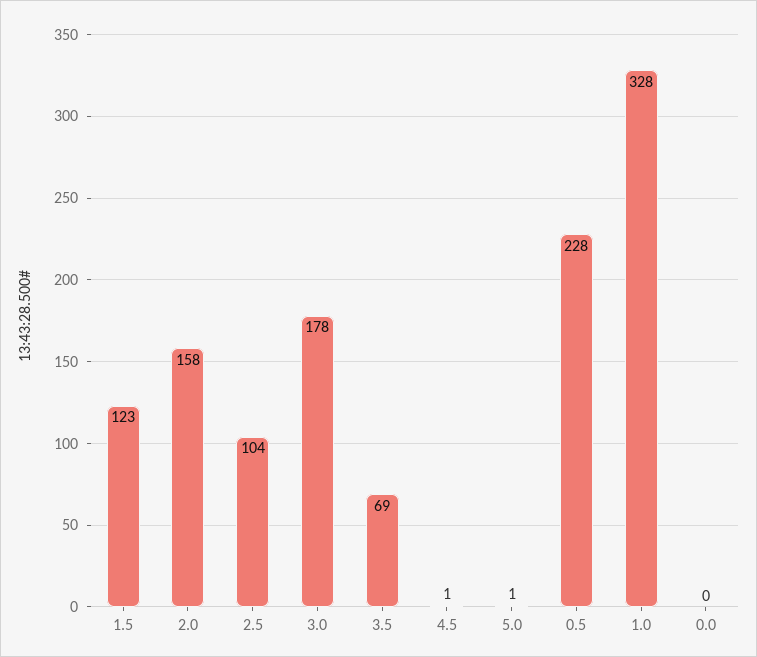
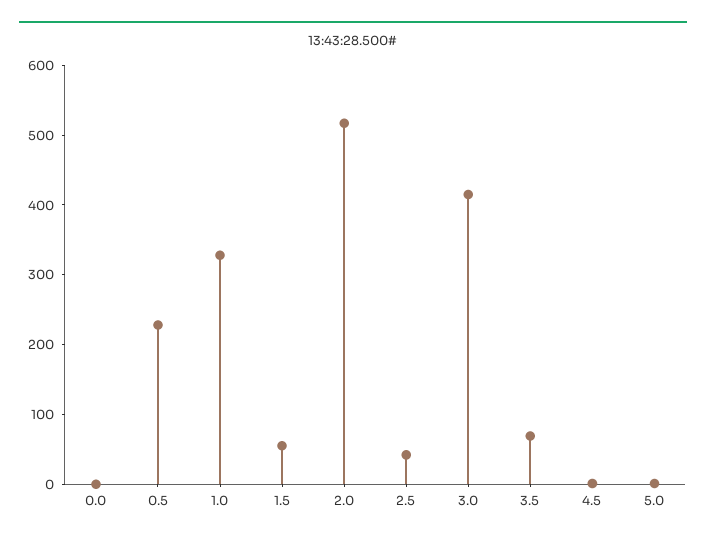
  {
-   "1.5": 123,
+   "1.5": 60,
-   "2.0": 158,
+   "2.0": 520,
-   "2.5": 104,
+   "2.5": 40,
-   "3.0": 178,
+   "3.0": 420,
    "3.5": 69,
    "4.5": 1,
    "5.0": 1,
    "0.5": 228,
    "1.0": 328,
    "0.0": 0
  }

